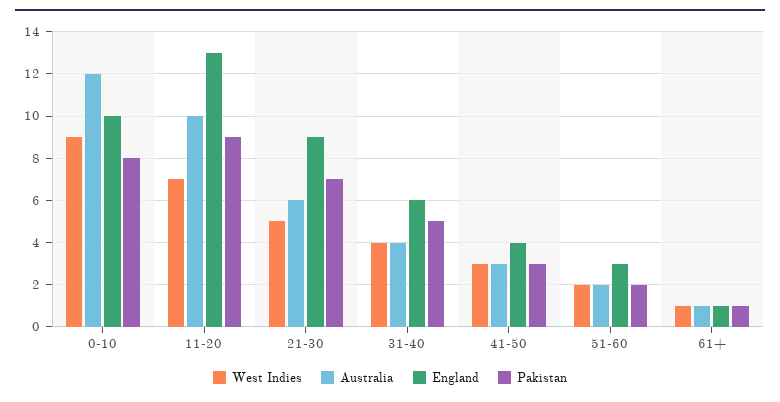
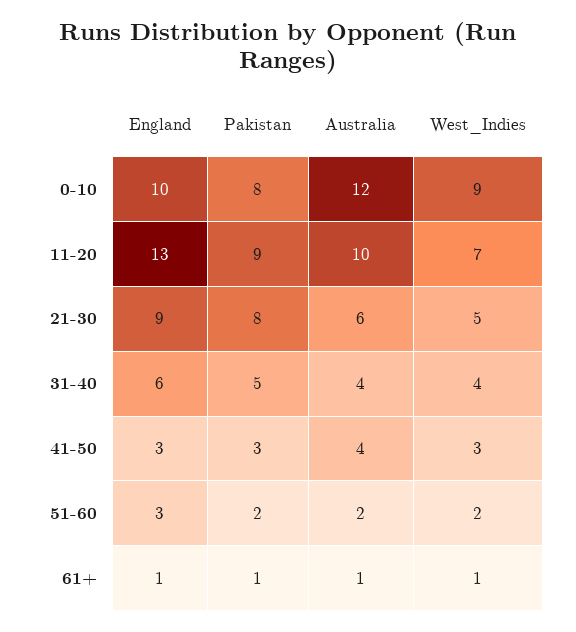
  {
    "West Indies": {
      "0-10": 9,
      "11-20": 7,
      "21-30": 5,
      "31-40": 4,
      "41-50": 3,
      "51-60": 2,
      "61+": 1
    },
    "Australia": {
      "0-10": 12,
      "11-20": 10,
      "21-30": 6,
      "31-40": 4,
-     "41-50": 3,
+     "41-50": 4,
      "51-60": 2,
      "61+": 1
    },
    "England": {
      "0-10": 10,
      "11-20": 13,
      "21-30": 9,
      "31-40": 6,
-     "41-50": 4,
+     "41-50": 3,
      "51-60": 3,
      "61+": 1
    },
    "Pakistan": {
      "0-10": 8,
      "11-20": 9,
-     "21-30": 7,
+     "21-30": 8,
      "31-40": 5,
      "41-50": 3,
      "51-60": 2,
      "61+": 1
    }
  }

